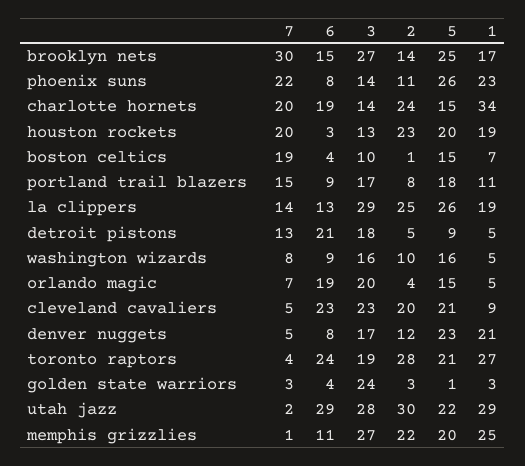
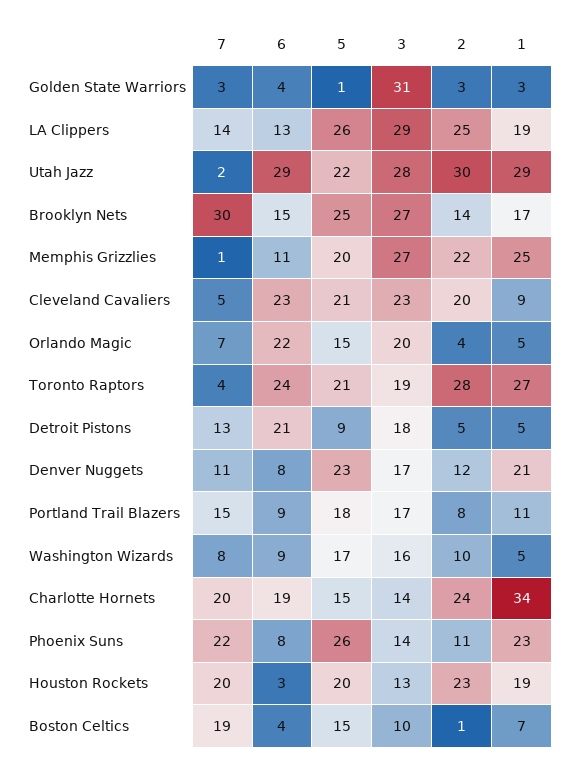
  {
    "7": {
      "brooklyn nets": 30,
      "phoenix suns": 22,
      "charlotte hornets": 20,
      "houston rockets": 20,
      "boston celtics": 19,
      "portland trail blazers": 15,
      "la clippers": 14,
      "detroit pistons": 13,
      "washington wizards": 8,
      "orlando magic": 7,
      "cleveland cavaliers": 5,
-     "denver nuggets": 5,
+     "denver nuggets": 11,
      "toronto raptors": 4,
      "golden state warriors": 3,
      "utah jazz": 2,
      "memphis grizzlies": 1
    },
    "6": {
      "brooklyn nets": 15,
      "phoenix suns": 8,
      "charlotte hornets": 19,
      "houston rockets": 3,
      "boston celtics": 4,
      "portland trail blazers": 9,
      "la clippers": 13,
      "detroit pistons": 21,
      "washington wizards": 9,
-     "orlando magic": 19,
+     "orlando magic": 22,
      "cleveland cavaliers": 23,
      "denver nuggets": 8,
      "toronto raptors": 24,
      "golden state warriors": 4,
      "utah jazz": 29,
      "memphis grizzlies": 11
    },
    "3": {
      "brooklyn nets": 27,
      "phoenix suns": 14,
      "charlotte hornets": 14,
      "houston rockets": 13,
      "boston celtics": 10,
      "portland trail blazers": 17,
      "la clippers": 29,
      "detroit pistons": 18,
      "washington wizards": 16,
      "orlando magic": 20,
      "cleveland cavaliers": 23,
      "denver nuggets": 17,
      "toronto raptors": 19,
-     "golden state warriors": 24,
+     "golden state warriors": 31,
      "utah jazz": 28,
      "memphis grizzlies": 27
    },
    "2": {
      "brooklyn nets": 14,
      "phoenix suns": 11,
      "charlotte hornets": 24,
      "houston rockets": 23,
      "boston celtics": 1,
      "portland trail blazers": 8,
      "la clippers": 25,
      "detroit pistons": 5,
      "washington wizards": 10,
      "orlando magic": 4,
      "cleveland cavaliers": 20,
      "denver nuggets": 12,
      "toronto raptors": 28,
      "golden state warriors": 3,
      "utah jazz": 30,
      "memphis grizzlies": 22
    },
    "5": {
      "brooklyn nets": 25,
      "phoenix suns": 26,
      "charlotte hornets": 15,
      "houston rockets": 20,
      "boston celtics": 15,
      "portland trail blazers": 18,
      "la clippers": 26,
      "detroit pistons": 9,
-     "washington wizards": 16,
+     "washington wizards": 17,
      "orlando magic": 15,
      "cleveland cavaliers": 21,
      "denver nuggets": 23,
      "toronto raptors": 21,
      "golden state warriors": 1,
      "utah jazz": 22,
      "memphis grizzlies": 20
    },
    "1": {
      "brooklyn nets": 17,
      "phoenix suns": 23,
      "charlotte hornets": 34,
      "houston rockets": 19,
      "boston celtics": 7,
      "portland trail blazers": 11,
      "la clippers": 19,
      "detroit pistons": 5,
      "washington wizards": 5,
      "orlando magic": 5,
      "cleveland cavaliers": 9,
      "denver nuggets": 21,
      "toronto raptors": 27,
      "golden state warriors": 3,
      "utah jazz": 29,
      "memphis grizzlies": 25
    }
  }

